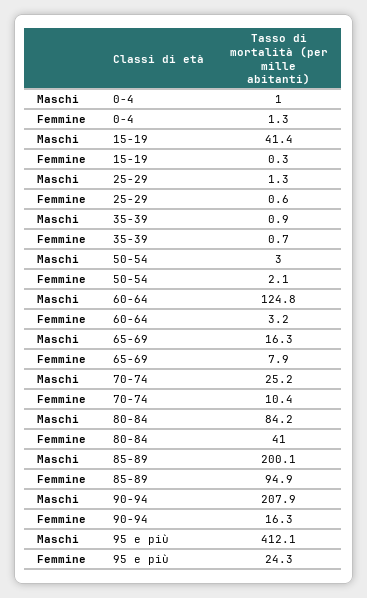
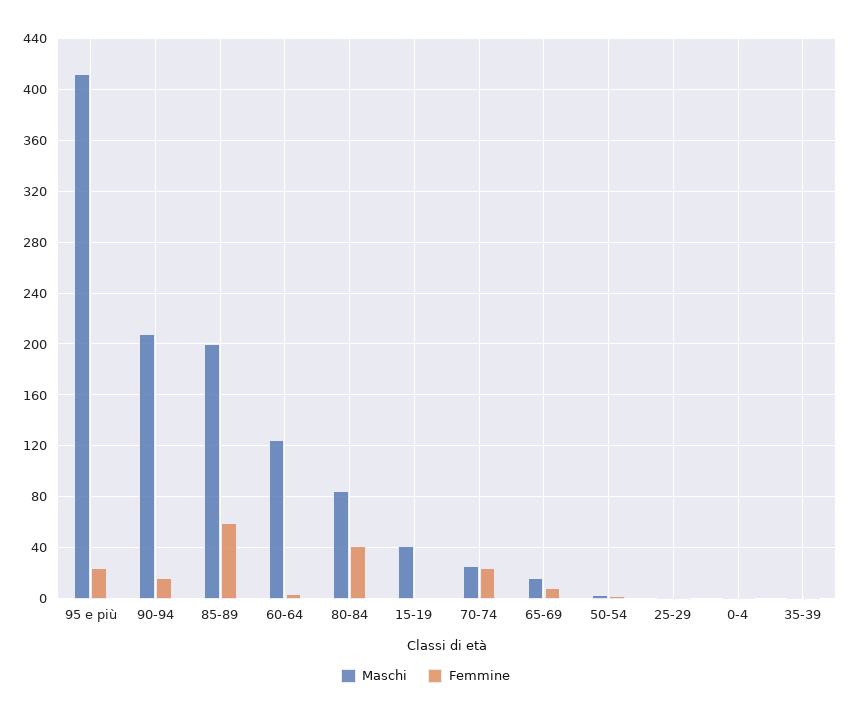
  {
    "Maschi": {
      "0-4": 1,
      "15-19": 41.4,
      "25-29": 1.3,
      "35-39": 0.9,
      "50-54": 3,
      "60-64": 124.8,
      "65-69": 16.3,
      "70-74": 25.2,
      "80-84": 84.2,
      "85-89": 200.1,
      "90-94": 207.9,
      "95 e più": 412.1
    },
    "Femmine": {
      "0-4": 1.3,
      "15-19": 0.3,
      "25-29": 0.6,
      "35-39": 0.7,
      "50-54": 2.1,
      "60-64": 3.2,
      "65-69": 7.9,
-     "70-74": 10.4,
+     "70-74": 25,
      "80-84": 41,
-     "85-89": 94.9,
+     "85-89": 60,
      "90-94": 16.3,
      "95 e più": 24.3
    }
  }

